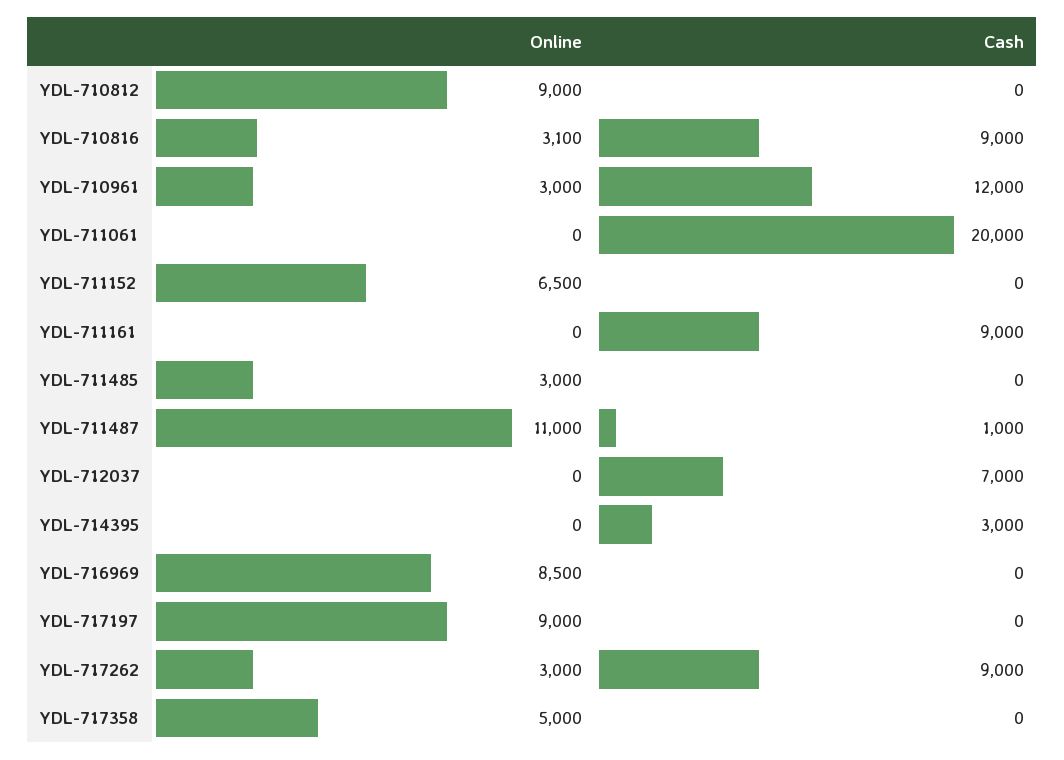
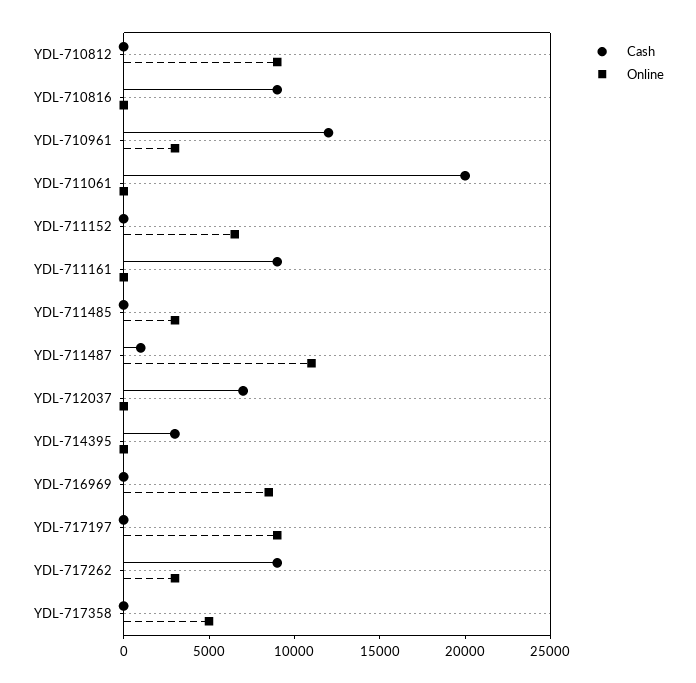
  {
    "Online": {
      "YDL-710812": 9000,
-     "YDL-710816": 3100,
+     "YDL-710816": 0,
      "YDL-710961": 3000,
      "YDL-711061": 0,
      "YDL-711152": 6500,
      "YDL-711161": 0,
      "YDL-711485": 3000,
      "YDL-711487": 11000,
      "YDL-712037": 0,
      "YDL-714395": 0,
      "YDL-716969": 8500,
      "YDL-717197": 9000,
      "YDL-717262": 3000,
      "YDL-717358": 5000
    },
    "Cash": {
      "YDL-710812": 0,
      "YDL-710816": 9000,
      "YDL-710961": 12000,
      "YDL-711061": 20000,
      "YDL-711152": 0,
      "YDL-711161": 9000,
      "YDL-711485": 0,
      "YDL-711487": 1000,
      "YDL-712037": 7000,
      "YDL-714395": 3000,
      "YDL-716969": 0,
      "YDL-717197": 0,
      "YDL-717262": 9000,
      "YDL-717358": 0
    }
  }

